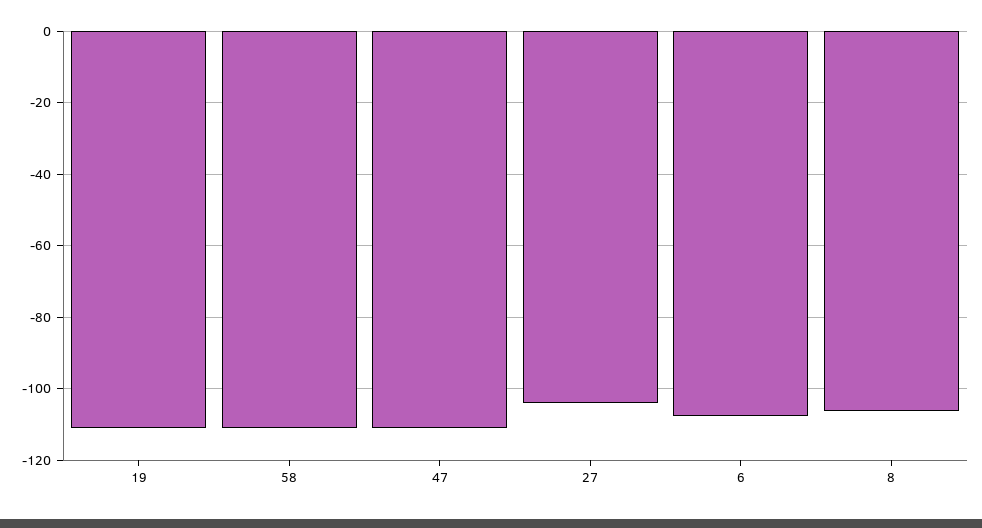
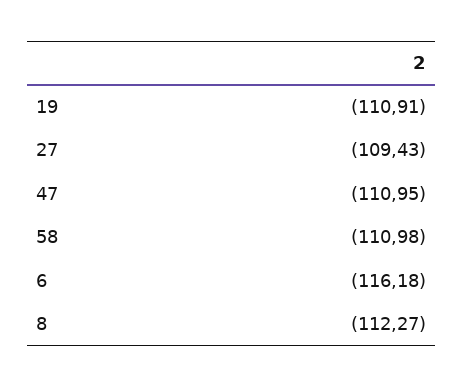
  {
    "19": -110.91,
    "58": -110.98,
    "47": -110.95,
-   "27": -104,
+   "27": -109.43,
-   "6": -108,
+   "6": -116.18,
-   "8": -106
+   "8": -112.27
  }

